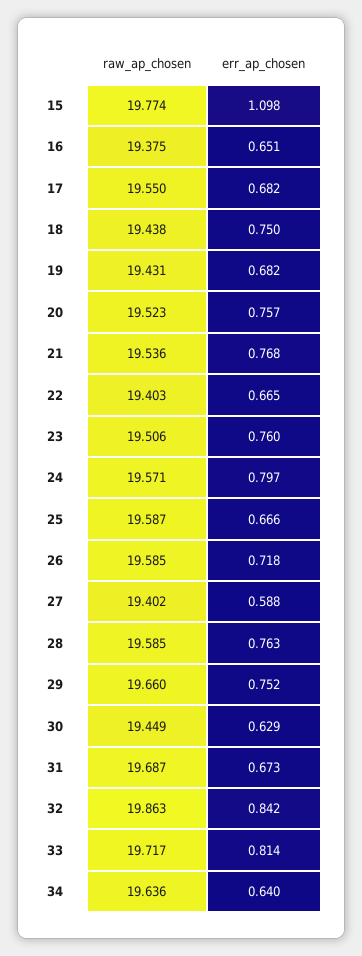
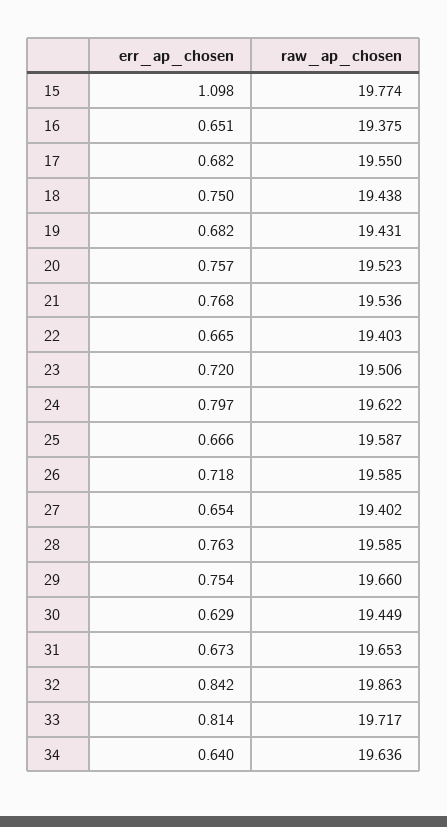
  {
    "raw_ap_chosen": {
      "15": 19.774,
      "16": 19.375,
      "17": 19.55,
      "18": 19.438,
      "19": 19.431,
      "20": 19.523,
      "21": 19.536,
      "22": 19.403,
      "23": 19.506,
-     "24": 19.571,
+     "24": 19.622,
      "25": 19.587,
      "26": 19.585,
      "27": 19.402,
      "28": 19.585,
      "29": 19.66,
      "30": 19.449,
-     "31": 19.687,
+     "31": 19.653,
      "32": 19.863,
      "33": 19.717,
      "34": 19.636
    },
    "err_ap_chosen": {
      "15": 1.098,
      "16": 0.651,
      "17": 0.682,
      "18": 0.75,
      "19": 0.682,
      "20": 0.757,
      "21": 0.768,
      "22": 0.665,
-     "23": 0.76,
+     "23": 0.72,
      "24": 0.797,
      "25": 0.666,
      "26": 0.718,
-     "27": 0.588,
+     "27": 0.654,
      "28": 0.763,
-     "29": 0.752,
+     "29": 0.754,
      "30": 0.629,
      "31": 0.673,
      "32": 0.842,
      "33": 0.814,
      "34": 0.64
    }
  }

